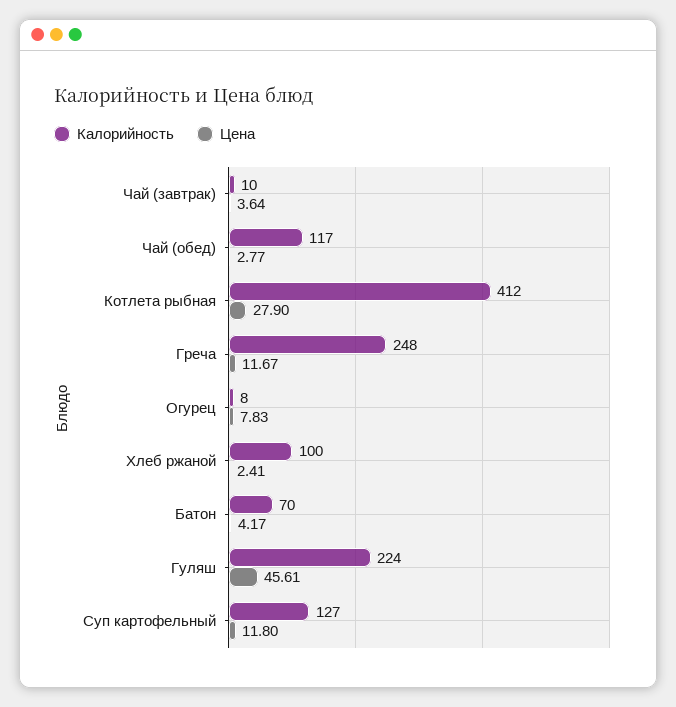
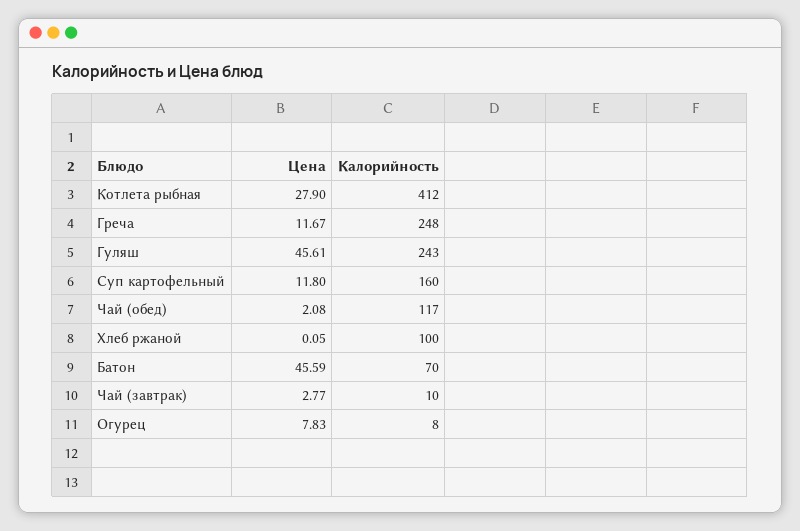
  {
    "Калорийность": {
      "Чай (завтрак)": 10,
      "Чай (обед)": 117,
      "Котлета рыбная": 412,
      "Греча": 248,
      "Огурец": 8,
      "Хлеб ржаной": 100,
      "Батон": 70,
-     "Гуляш": 224,
+     "Гуляш": 243,
-     "Суп картофельный": 127
+     "Суп картофельный": 160
    },
    "Цена": {
-     "Чай (завтрак)": 3.64,
+     "Чай (завтрак)": 2.77,
-     "Чай (обед)": 2.77,
+     "Чай (обед)": 2.08,
      "Котлета рыбная": 27.9,
      "Греча": 11.67,
      "Огурец": 7.83,
-     "Хлеб ржаной": 2.41,
+     "Хлеб ржаной": 0.05,
-     "Батон": 4.17,
+     "Батон": 45.59,
      "Гуляш": 45.61,
      "Суп картофельный": 11.8
    }
  }

